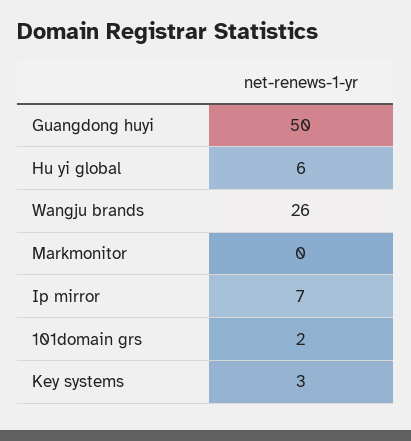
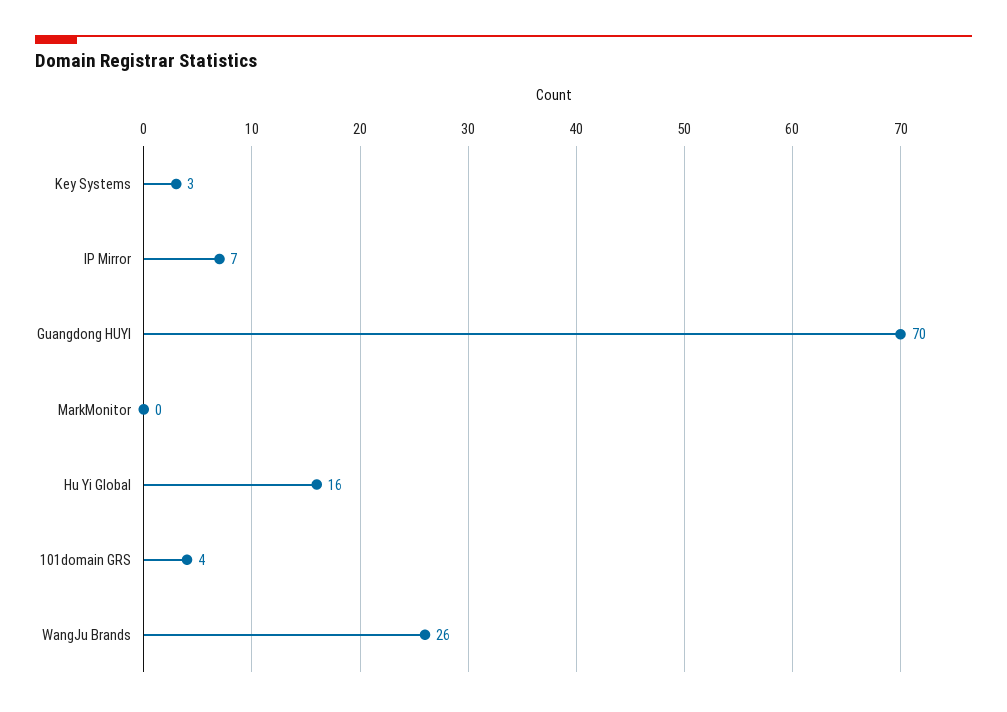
  {
-   "Guangdong huyi": 50,
+   "Guangdong huyi": 70,
-   "Hu yi global": 6,
+   "Hu yi global": 16,
    "Wangju brands": 26,
    "Markmonitor": 0,
    "Ip mirror": 7,
-   "101domain grs": 2,
+   "101domain grs": 4,
    "Key systems": 3
  }

